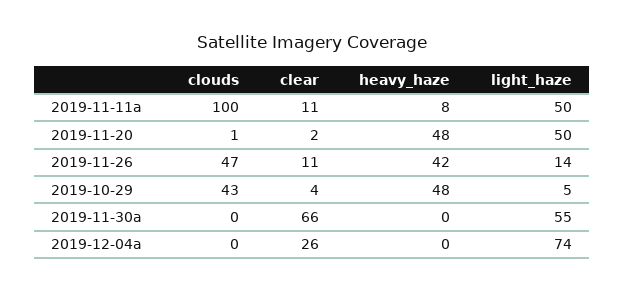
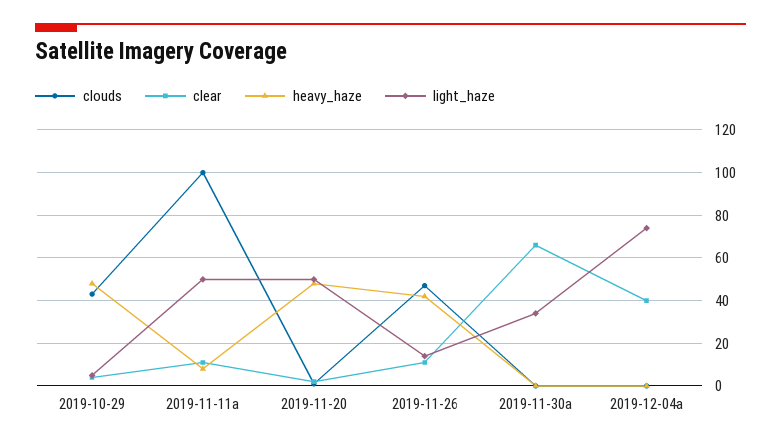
  {
    "clouds": {
      "2019-11-11a": 100,
      "2019-11-20": 1,
      "2019-11-26": 47,
      "2019-10-29": 43,
      "2019-11-30a": 0,
      "2019-12-04a": 0
    },
    "clear": {
      "2019-11-11a": 11,
      "2019-11-20": 2,
      "2019-11-26": 11,
      "2019-10-29": 4,
      "2019-11-30a": 66,
-     "2019-12-04a": 26
+     "2019-12-04a": 40
    },
    "heavy_haze": {
      "2019-11-11a": 8,
      "2019-11-20": 48,
      "2019-11-26": 42,
      "2019-10-29": 48,
      "2019-11-30a": 0,
      "2019-12-04a": 0
    },
    "light_haze": {
      "2019-11-11a": 50,
      "2019-11-20": 50,
      "2019-11-26": 14,
      "2019-10-29": 5,
-     "2019-11-30a": 55,
+     "2019-11-30a": 35,
      "2019-12-04a": 74
    }
  }

